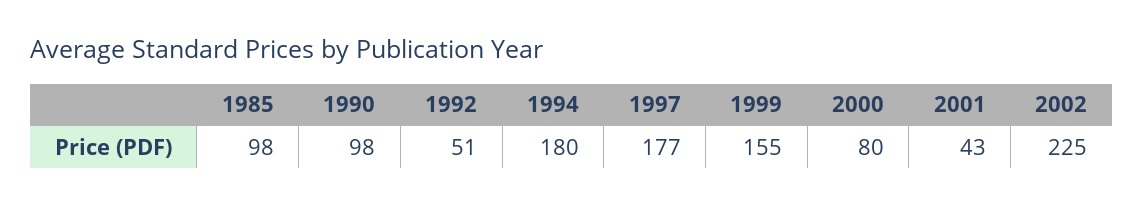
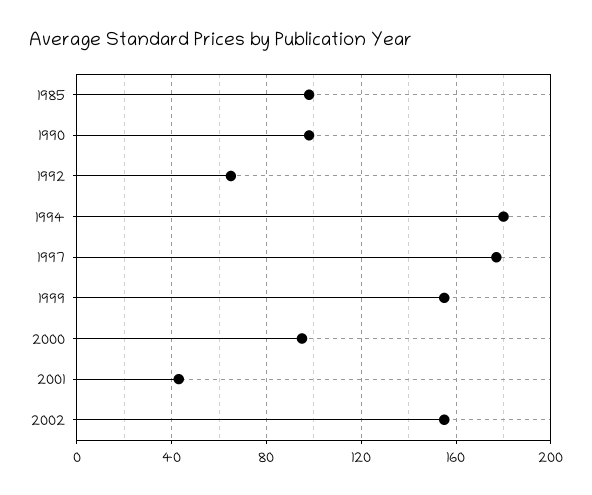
  {
    "1985": 98,
    "1990": 98,
-   "1992": 51,
+   "1992": 65,
    "1994": 180,
    "1997": 177,
    "1999": 155,
-   "2000": 80,
+   "2000": 95,
    "2001": 43,
-   "2002": 225
+   "2002": 155
  }

